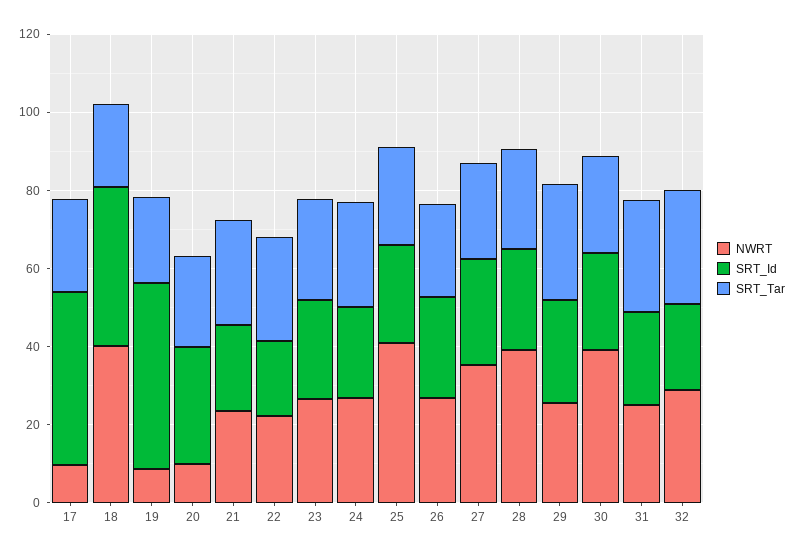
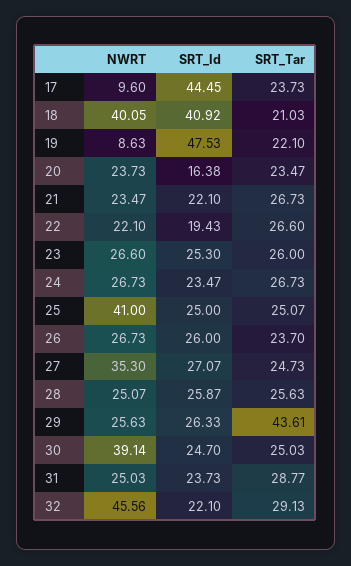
  {
    "NWRT": {
      "17": 9.6,
      "18": 40.05,
      "19": 8.63,
-     "20": 10,
+     "20": 23.73,
      "21": 23.47,
      "22": 22.1,
      "23": 26.6,
      "24": 26.73,
      "25": 41,
      "26": 26.73,
      "27": 35.3,
-     "28": 40,
+     "28": 25.07,
      "29": 25.63,
      "30": 39.14,
      "31": 25.03,
-     "32": 30
+     "32": 45.56
    },
    "SRT_Id": {
      "17": 44.45,
      "18": 40.92,
      "19": 47.53,
-     "20": 30,
+     "20": 16.38,
      "21": 22.1,
      "22": 19.43,
      "23": 25.3,
      "24": 23.47,
      "25": 25,
      "26": 26,
      "27": 27.07,
      "28": 25.87,
      "29": 26.33,
      "30": 24.7,
      "31": 23.73,
      "32": 22.1
    },
    "SRT_Tar": {
      "17": 23.73,
      "18": 21.03,
      "19": 22.1,
      "20": 23.47,
      "21": 26.73,
      "22": 26.6,
      "23": 26,
      "24": 26.73,
      "25": 25.07,
      "26": 23.7,
      "27": 24.73,
      "28": 25.63,
-     "29": 30,
+     "29": 43.61,
      "30": 25.03,
      "31": 28.77,
      "32": 29.13
    }
  }

